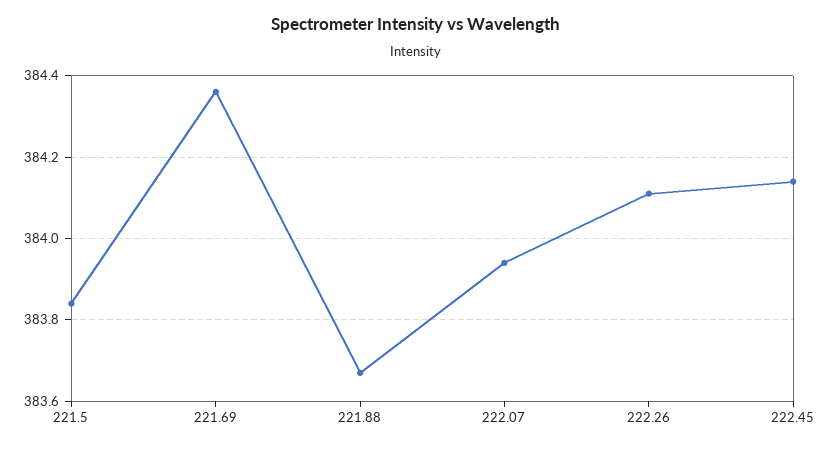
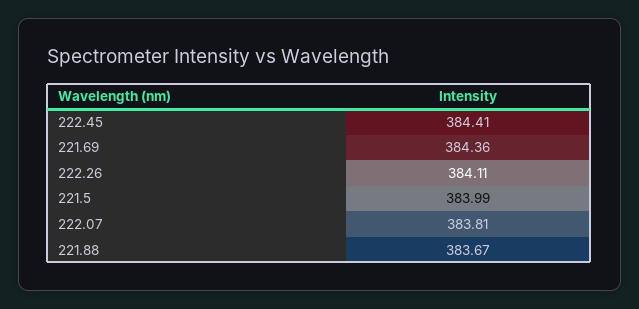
  {
-   "221.5": 383.85,
+   "221.5": 383.99,
    "221.69": 384.36,
    "221.88": 383.67,
-   "222.07": 383.95,
+   "222.07": 383.81,
    "222.26": 384.11,
-   "222.45": 384.15
+   "222.45": 384.41
  }

